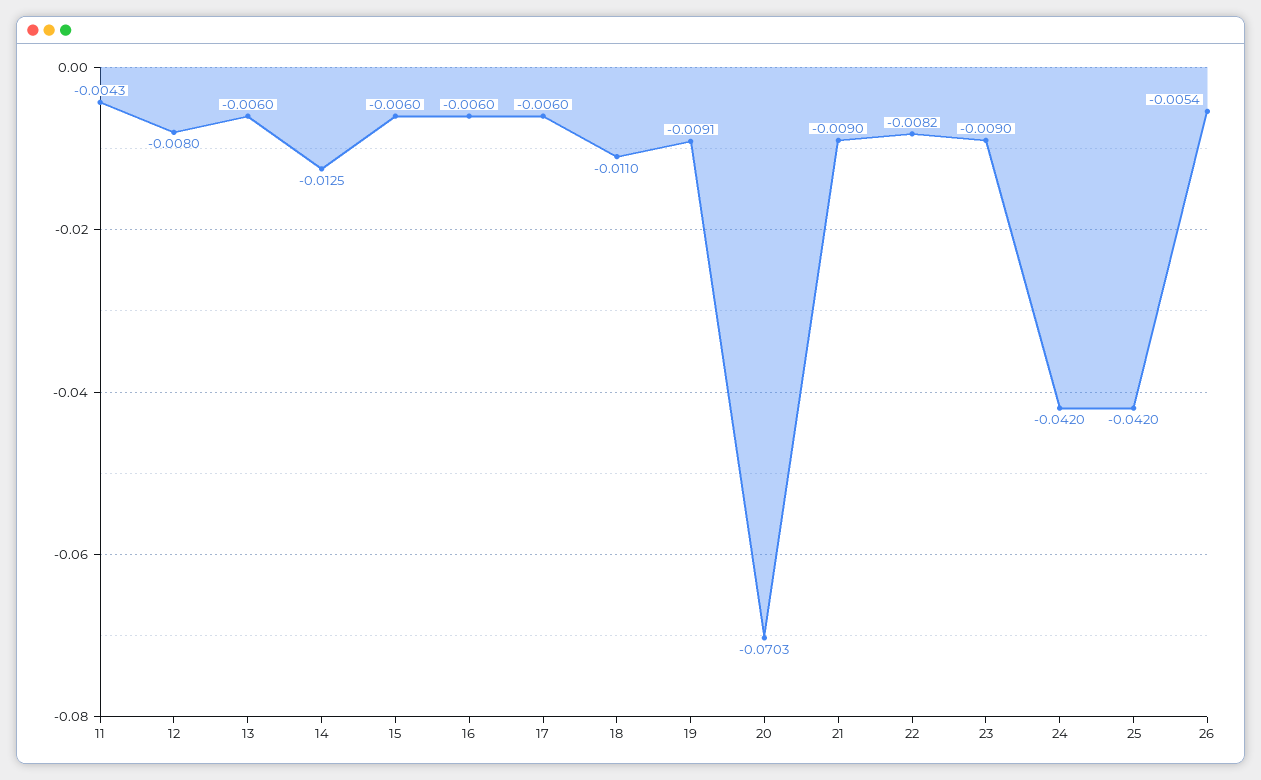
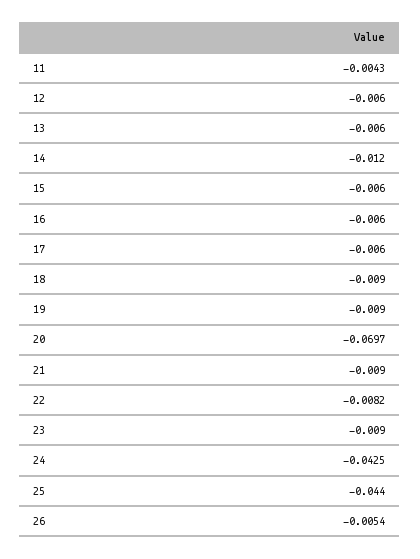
  {
    "11": -0.0043,
-   "12": -0.008,
+   "12": -0.006,
    "13": -0.006,
-   "14": -0.0125,
+   "14": -0.012,
    "15": -0.006,
    "16": -0.006,
    "17": -0.006,
-   "18": -0.011,
+   "18": -0.009,
-   "19": -0.0091,
+   "19": -0.009,
-   "20": -0.0703,
+   "20": -0.0697,
    "21": -0.009,
    "22": -0.0082,
    "23": -0.009,
-   "24": -0.042,
+   "24": -0.0425,
-   "25": -0.042,
+   "25": -0.044,
    "26": -0.0054
  }

